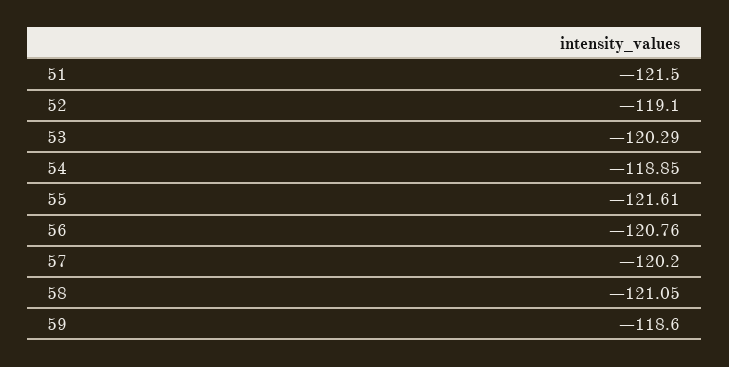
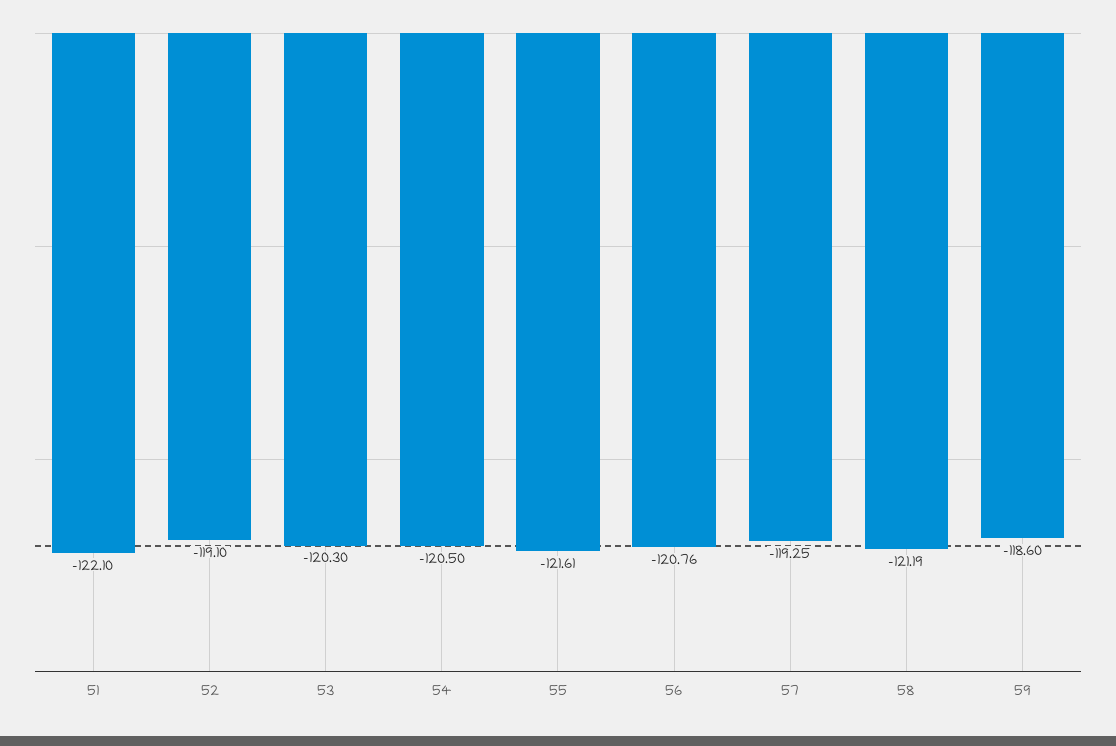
  {
-   "51": -121.5,
+   "51": -122.1,
    "52": -119.1,
-   "53": -120.29,
+   "53": -120.3,
-   "54": -118.85,
+   "54": -120.5,
    "55": -121.61,
    "56": -120.76,
-   "57": -120.2,
+   "57": -119.25,
-   "58": -121.05,
+   "58": -121.19,
    "59": -118.6
  }

